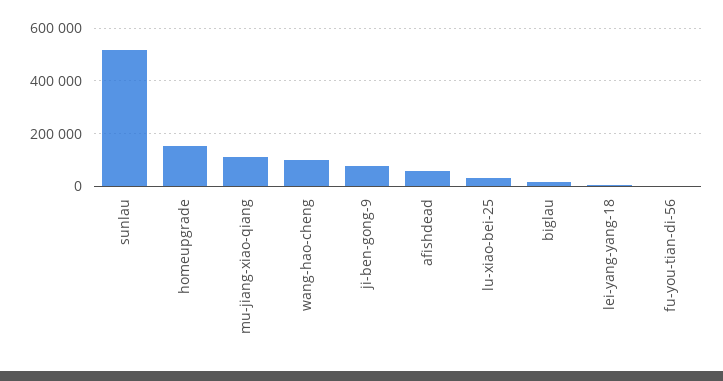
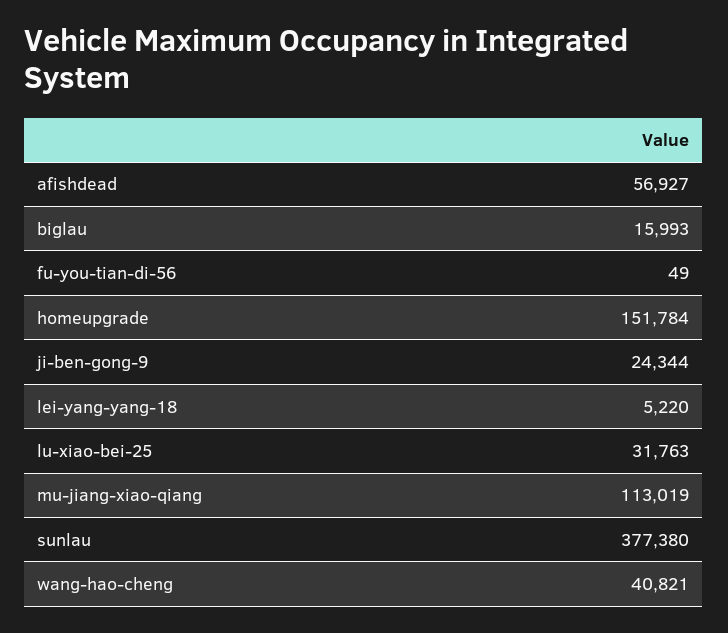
  {
-   "sunlau": 525000,
+   "sunlau": 377380,
    "homeupgrade": 151784,
    "mu-jiang-xiao-qiang": 113019,
-   "wang-hao-cheng": 100000,
+   "wang-hao-cheng": 40821,
-   "ji-ben-gong-9": 75000,
+   "ji-ben-gong-9": 24344,
    "afishdead": 56927,
    "lu-xiao-bei-25": 31763,
    "biglau": 15993,
    "lei-yang-yang-18": 5220,
    "fu-you-tian-di-56": 49
  }

